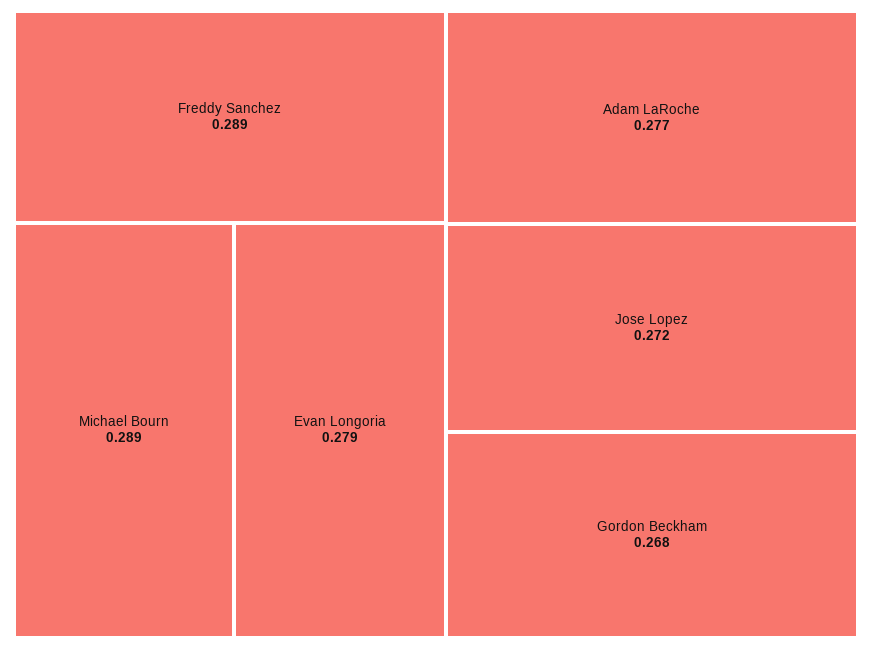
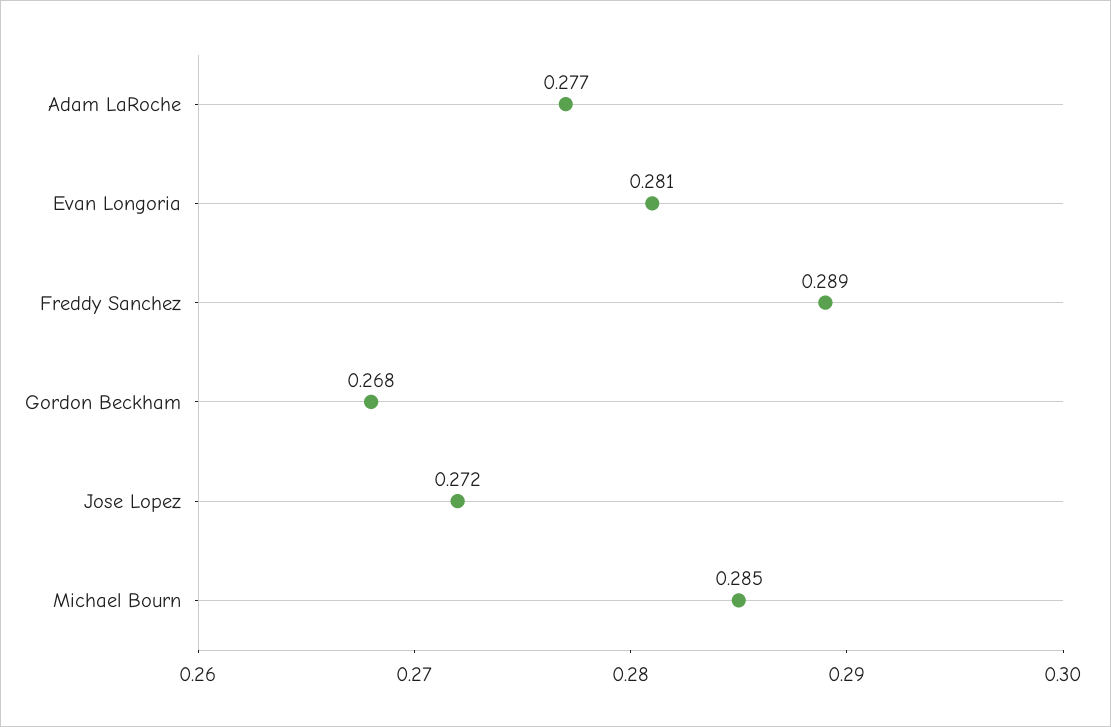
  {
    "Freddy Sanchez": 0.289,
-   "Michael Bourn": 0.289,
+   "Michael Bourn": 0.285,
-   "Evan Longoria": 0.279,
+   "Evan Longoria": 0.281,
    "Adam LaRoche": 0.277,
    "Jose Lopez": 0.272,
    "Gordon Beckham": 0.268
  }

